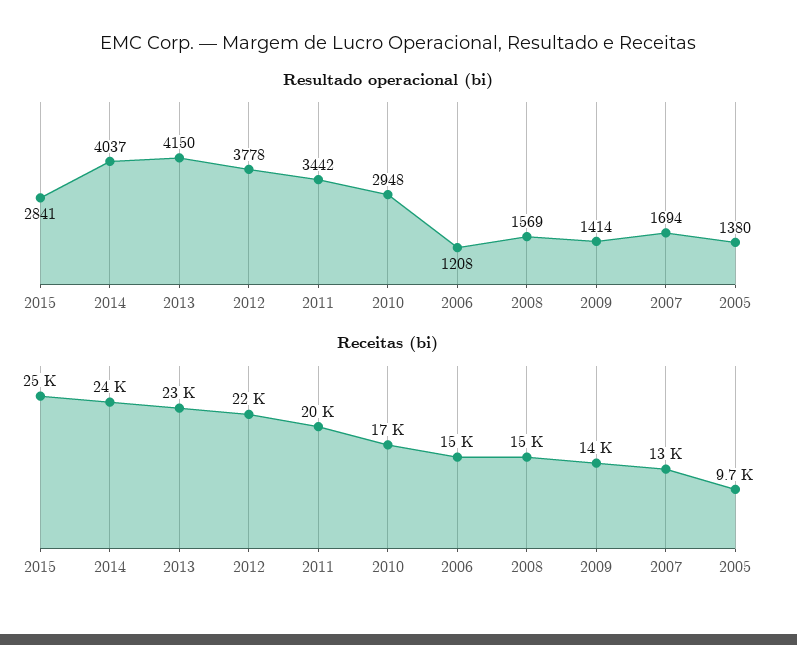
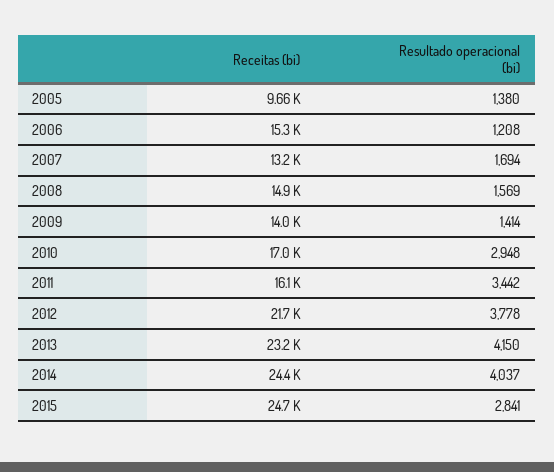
  {
    "Resultado operacional (bi)": {
      "2015": 2841,
      "2014": 4037,
      "2013": 4150,
      "2012": 3778,
      "2011": 3442,
      "2010": 2948,
      "2006": 1208,
      "2008": 1569,
      "2009": 1414,
      "2007": 1694,
      "2005": 1380
    },
    "Receitas (bi)": {
      "2015": 24700,
      "2014": 24400,
      "2013": 23200,
      "2012": 21700,
-     "2011": 20000,
+     "2011": 16100,
      "2010": 17000,
      "2006": 15300,
      "2008": 14900,
      "2009": 14000,
      "2007": 13200,
      "2005": 9660
    }
  }

